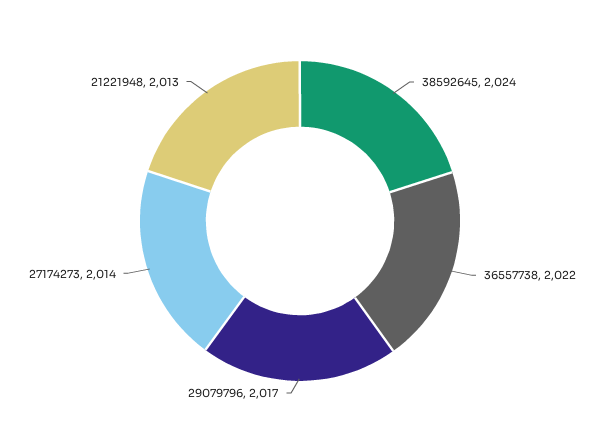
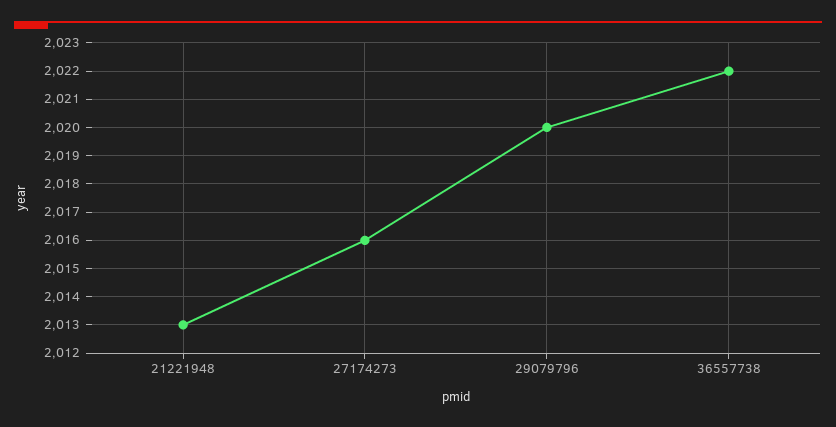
  {
-   "38592645": 2024,
    "36557738": 2022,
-   "29079796": 2017,
+   "29079796": 2020,
-   "27174273": 2014,
+   "27174273": 2016,
    "21221948": 2013
  }

